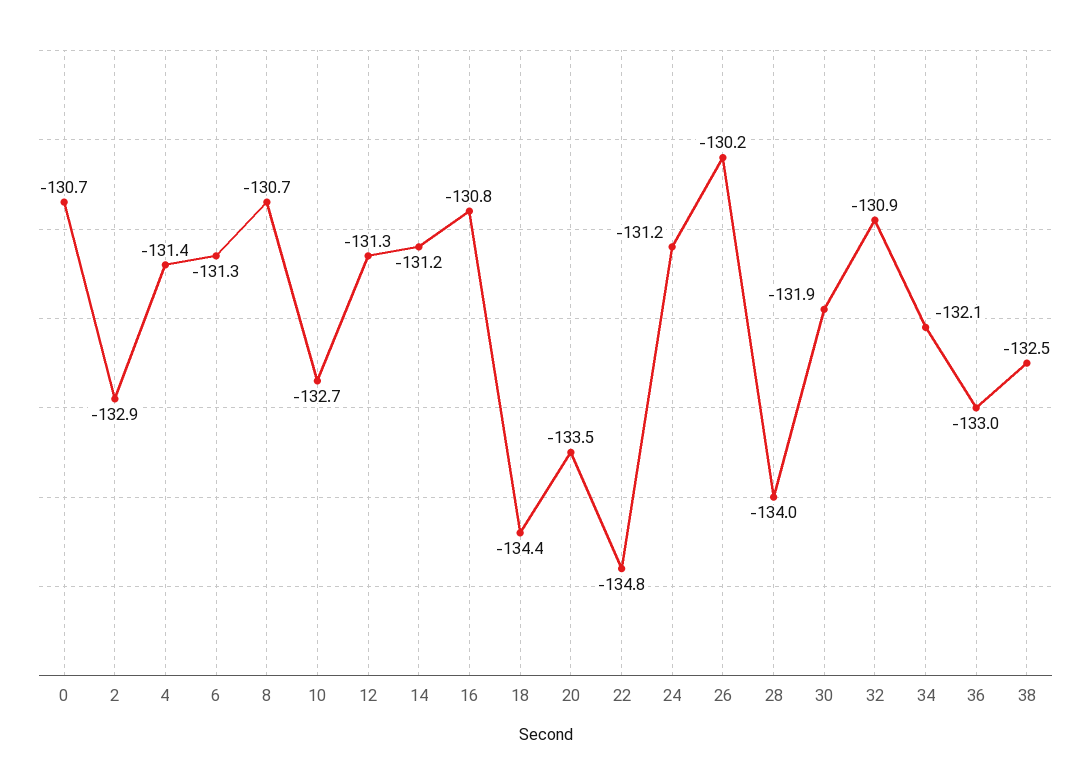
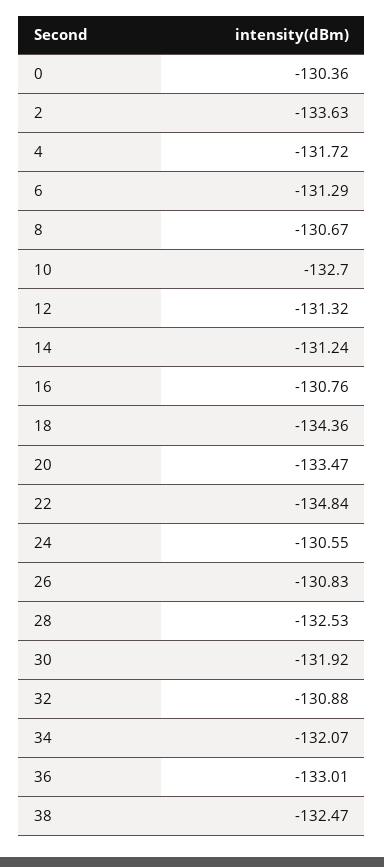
  {
-   "0": -130.7,
+   "0": -130.36,
-   "2": -132.9,
+   "2": -133.63,
-   "4": -131.4,
+   "4": -131.72,
    "6": -131.29,
    "8": -130.67,
    "10": -132.7,
    "12": -131.32,
    "14": -131.24,
    "16": -130.76,
    "18": -134.36,
    "20": -133.47,
    "22": -134.84,
-   "24": -131.2,
+   "24": -130.55,
-   "26": -130.2,
+   "26": -130.83,
-   "28": -134,
+   "28": -132.53,
    "30": -131.92,
    "32": -130.88,
    "34": -132.07,
    "36": -133.01,
    "38": -132.47
  }

